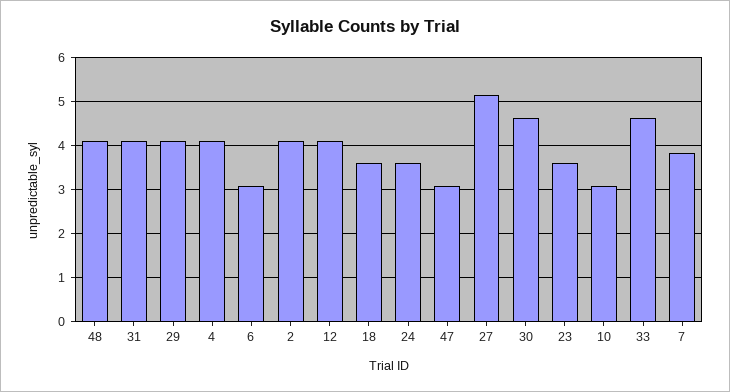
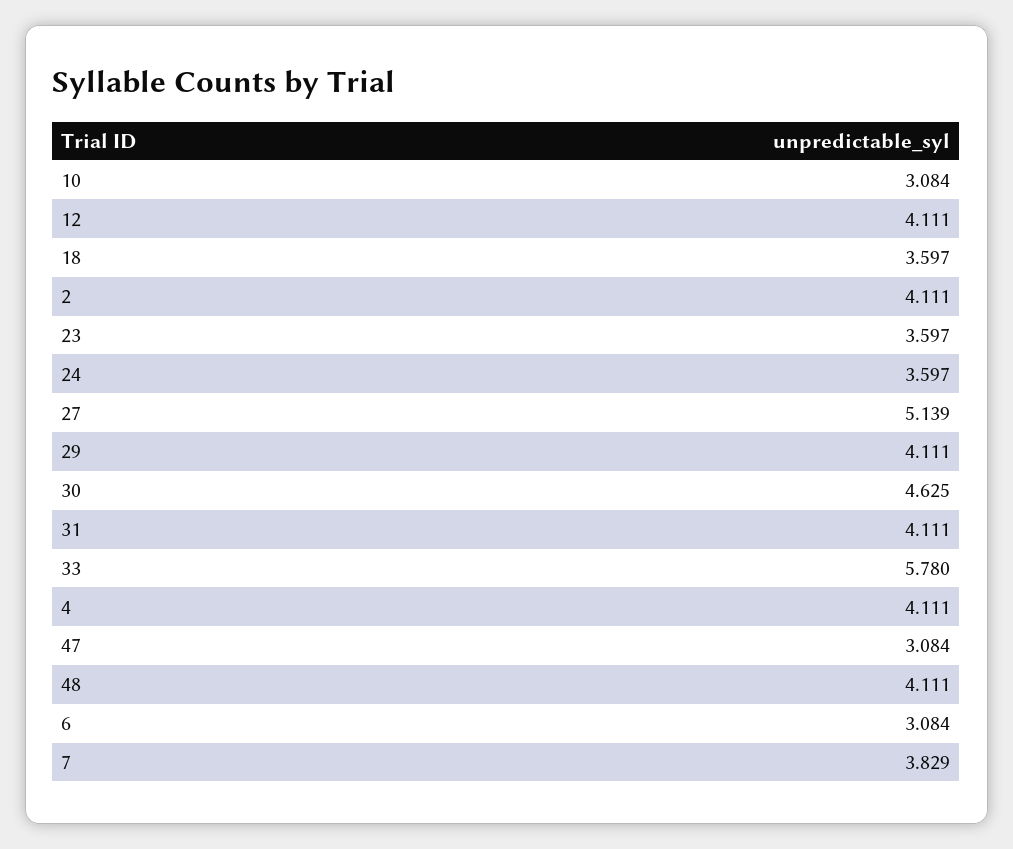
  {
    "48": 4.111,
    "31": 4.111,
    "29": 4.111,
    "4": 4.111,
    "6": 3.084,
    "2": 4.111,
    "12": 4.111,
    "18": 3.597,
    "24": 3.597,
    "47": 3.084,
    "27": 5.139,
    "30": 4.625,
    "23": 3.597,
    "10": 3.084,
-   "33": 4.6,
+   "33": 5.78,
    "7": 3.829
  }

